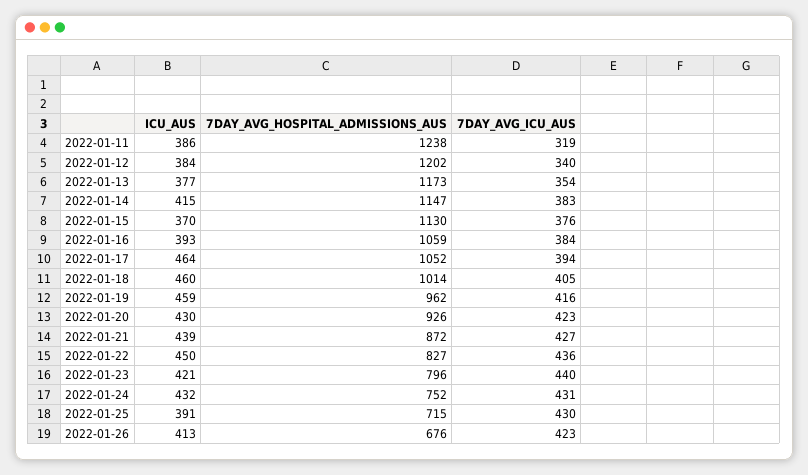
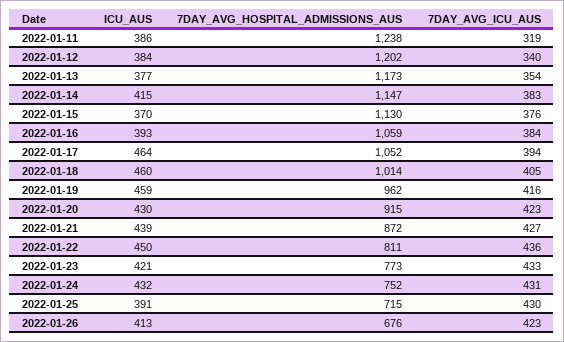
  {
    "ICU_AUS": {
      "2022-01-11": 386,
      "2022-01-12": 384,
      "2022-01-13": 377,
      "2022-01-14": 415,
      "2022-01-15": 370,
      "2022-01-16": 393,
      "2022-01-17": 464,
      "2022-01-18": 460,
      "2022-01-19": 459,
      "2022-01-20": 430,
      "2022-01-21": 439,
      "2022-01-22": 450,
      "2022-01-23": 421,
      "2022-01-24": 432,
      "2022-01-25": 391,
      "2022-01-26": 413
    },
    "7DAY_AVG_HOSPITAL_ADMISSIONS_AUS": {
      "2022-01-11": 1238,
      "2022-01-12": 1202,
      "2022-01-13": 1173,
      "2022-01-14": 1147,
      "2022-01-15": 1130,
      "2022-01-16": 1059,
      "2022-01-17": 1052,
      "2022-01-18": 1014,
      "2022-01-19": 962,
-     "2022-01-20": 926,
+     "2022-01-20": 915,
      "2022-01-21": 872,
-     "2022-01-22": 827,
+     "2022-01-22": 811,
-     "2022-01-23": 796,
+     "2022-01-23": 773,
      "2022-01-24": 752,
      "2022-01-25": 715,
      "2022-01-26": 676
    },
    "7DAY_AVG_ICU_AUS": {
      "2022-01-11": 319,
      "2022-01-12": 340,
      "2022-01-13": 354,
      "2022-01-14": 383,
      "2022-01-15": 376,
      "2022-01-16": 384,
      "2022-01-17": 394,
      "2022-01-18": 405,
      "2022-01-19": 416,
      "2022-01-20": 423,
      "2022-01-21": 427,
      "2022-01-22": 436,
-     "2022-01-23": 440,
+     "2022-01-23": 433,
      "2022-01-24": 431,
      "2022-01-25": 430,
      "2022-01-26": 423
    }
  }

